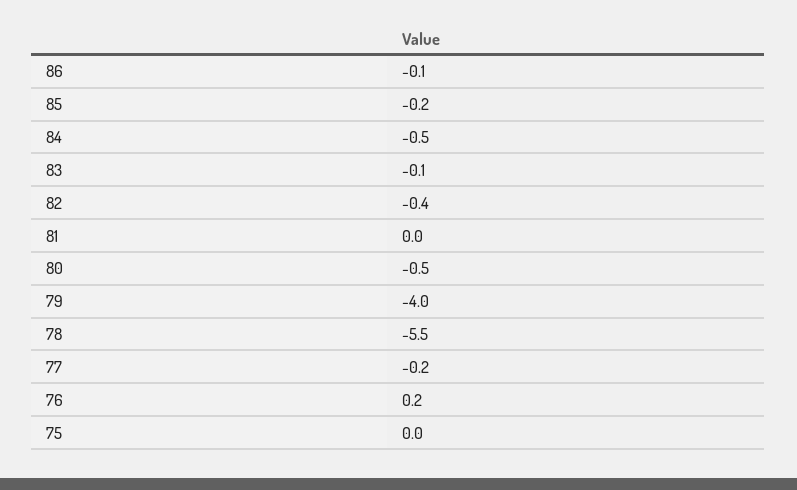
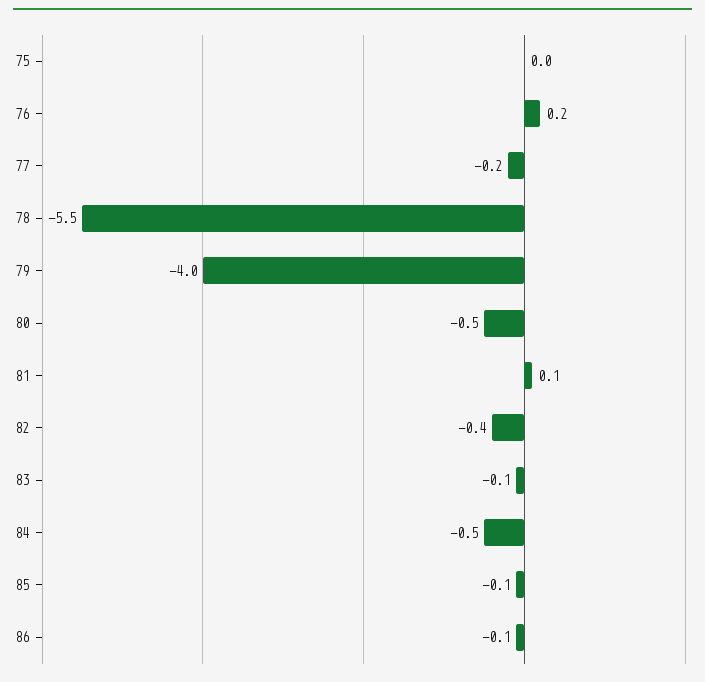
  {
    "86": -0.1,
-   "85": -0.2,
+   "85": -0.1,
    "84": -0.5,
    "83": -0.1,
    "82": -0.4,
-   "81": 0,
+   "81": 0.1,
    "80": -0.5,
    "79": -4,
    "78": -5.5,
    "77": -0.2,
    "76": 0.2,
    "75": 0
  }

